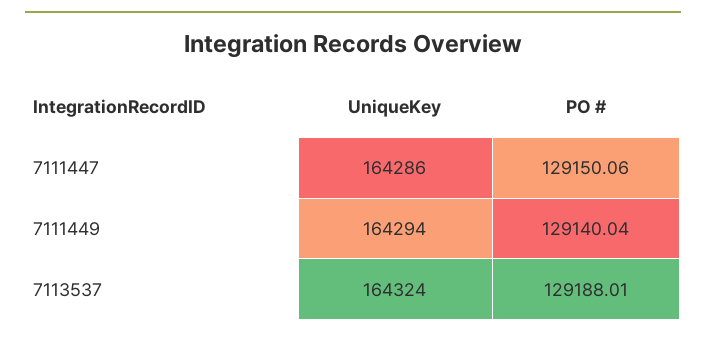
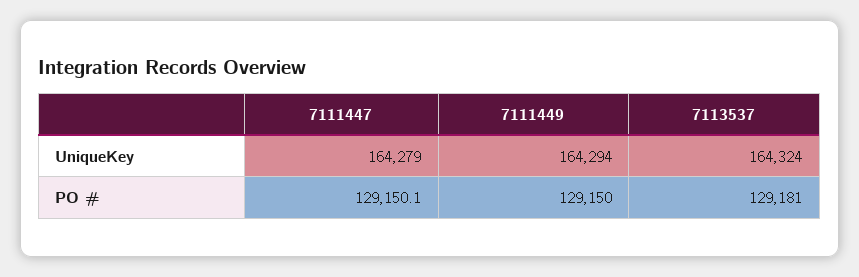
  {
    "UniqueKey": {
-     "7111447": 164286,
+     "7111447": 164279,
      "7111449": 164294,
      "7113537": 164324
    },
    "PO #": {
      "7111447": 129150.06,
-     "7111449": 129140.04,
+     "7111449": 129150,
-     "7113537": 129188.01
+     "7113537": 129181
    }
  }

